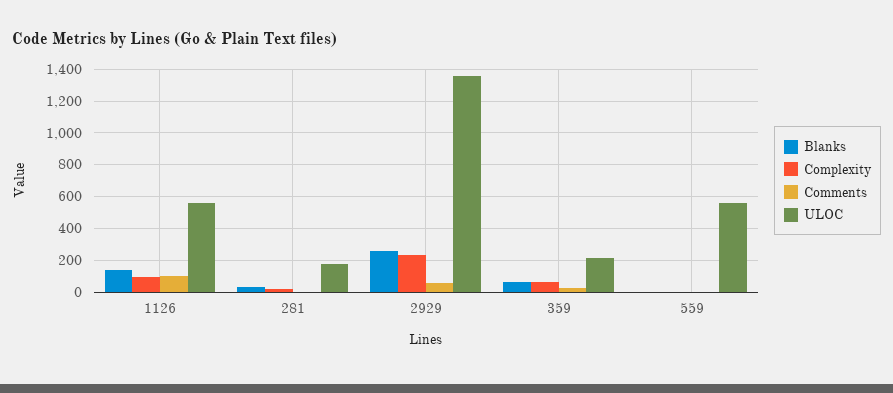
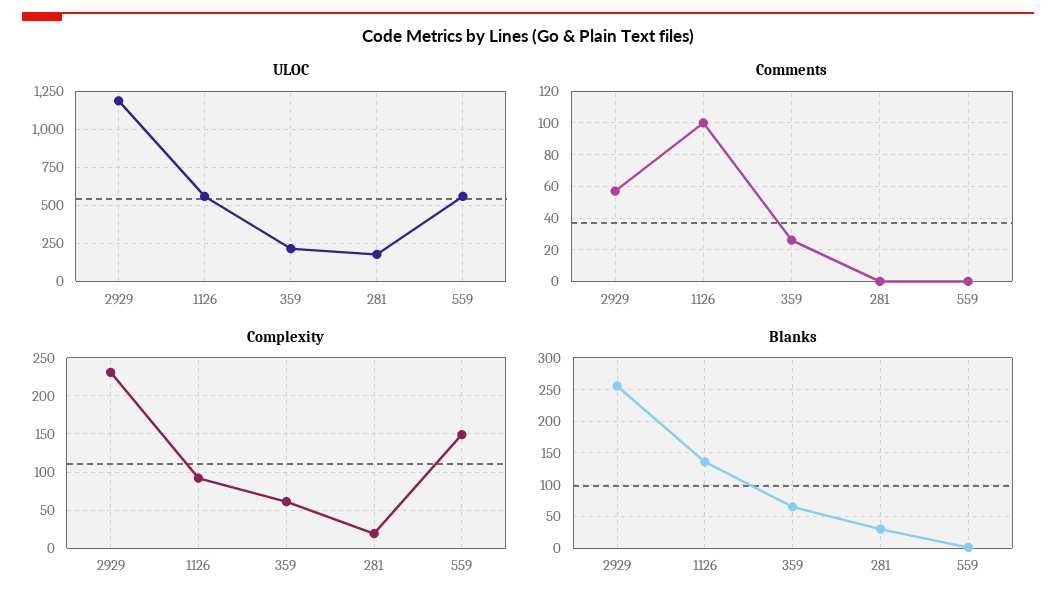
  {
    "Blanks": {
      "1126": 140,
      "281": 30,
      "2929": 260,
      "359": 70,
      "559": 0
    },
    "Complexity": {
      "1126": 90,
      "281": 20,
      "2929": 230,
      "359": 60,
-     "559": 0
+     "559": 150
    },
    "Comments": {
      "1126": 100,
      "281": 0,
      "2929": 55,
      "359": 25,
      "559": 0
    },
    "ULOC": {
      "1126": 550,
      "281": 200,
-     "2929": 1350,
+     "2929": 1200,
      "359": 200,
      "559": 550
    }
  }

